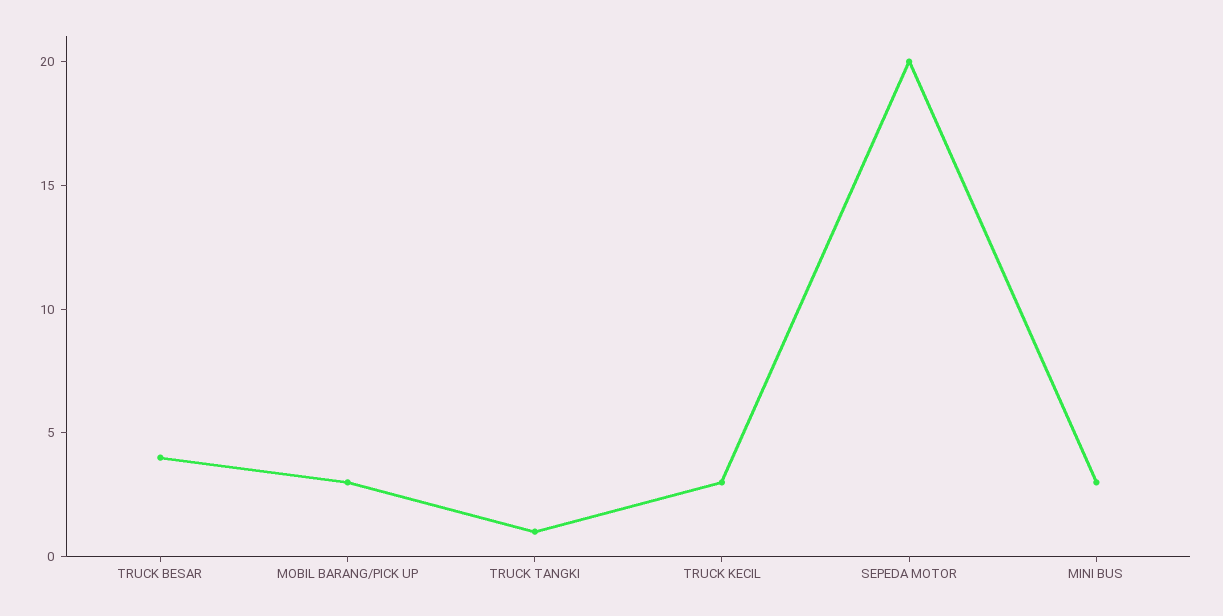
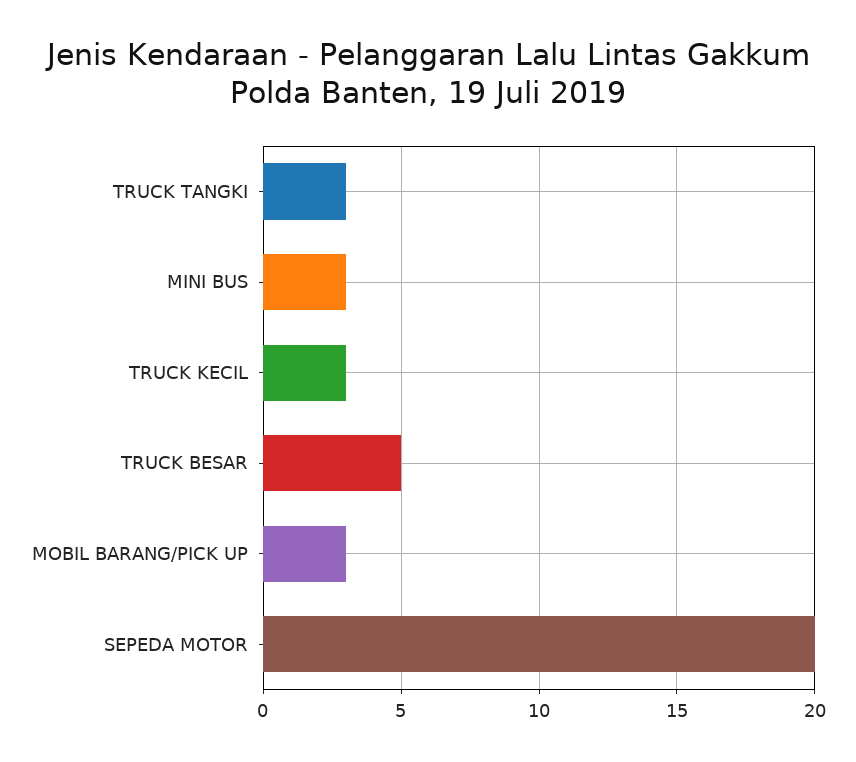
  {
-   "TRUCK BESAR": 4,
+   "TRUCK BESAR": 5,
    "MOBIL BARANG/PICK UP": 3,
-   "TRUCK TANGKI": 1,
+   "TRUCK TANGKI": 3,
    "TRUCK KECIL": 3,
    "SEPEDA MOTOR": 20,
    "MINI BUS": 3
  }

